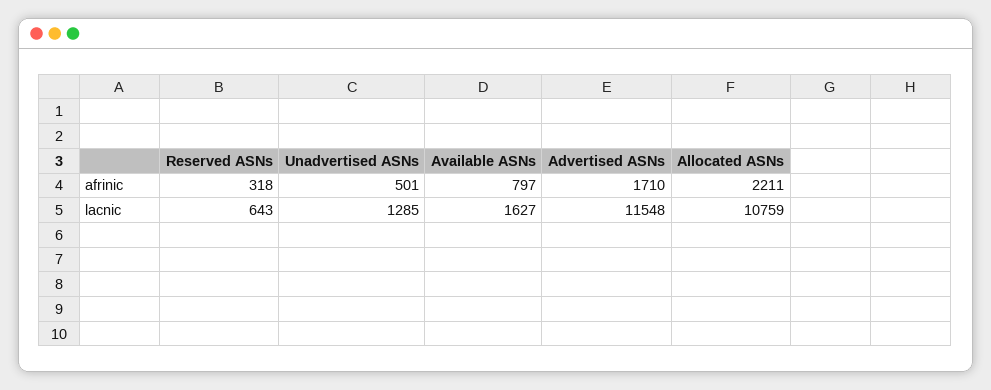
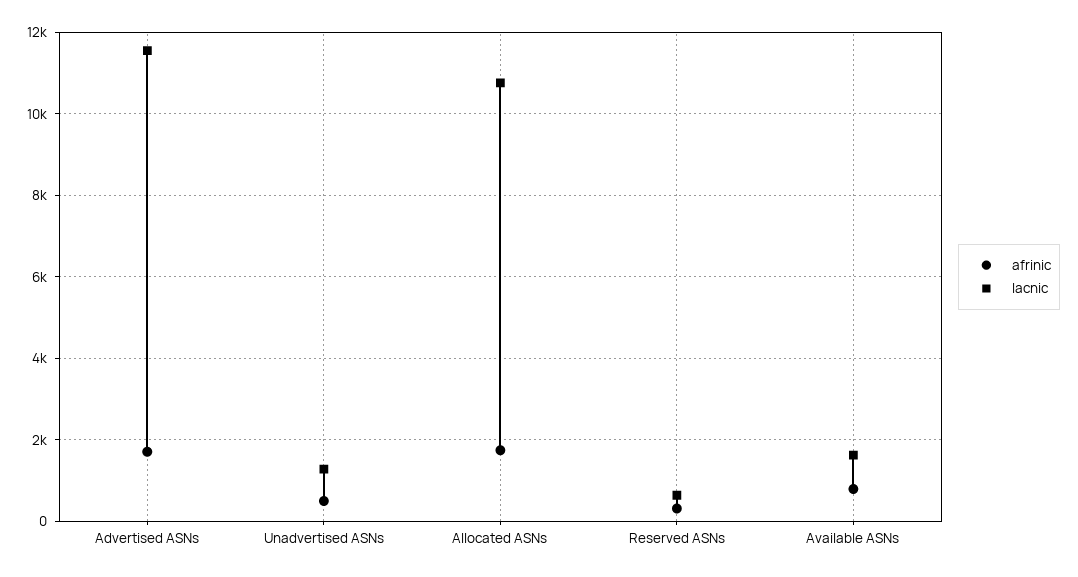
  {
    "afrinic": {
      "Reserved ASNs": 318,
      "Unadvertised ASNs": 501,
      "Available ASNs": 797,
      "Advertised ASNs": 1710,
-     "Allocated ASNs": 2211
+     "Allocated ASNs": 1800
    },
    "lacnic": {
      "Reserved ASNs": 643,
      "Unadvertised ASNs": 1285,
      "Available ASNs": 1627,
      "Advertised ASNs": 11548,
      "Allocated ASNs": 10759
    }
  }

